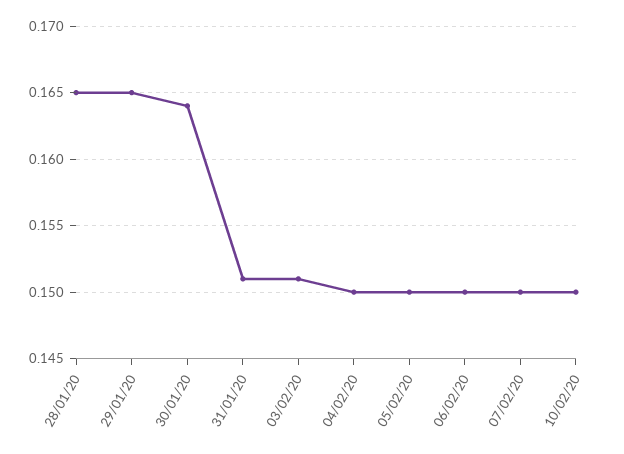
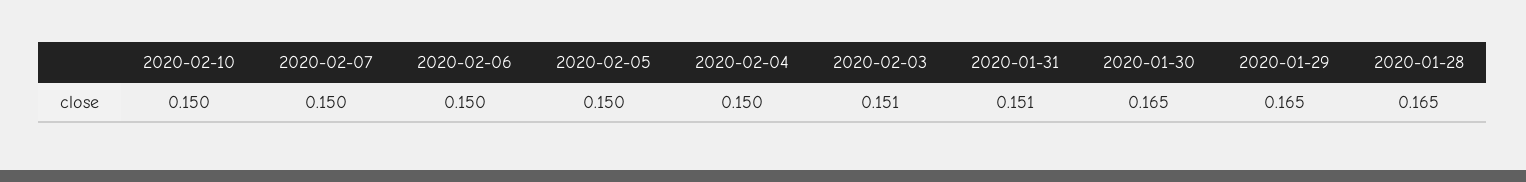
  {
    "28/01/20": 0.165,
    "29/01/20": 0.165,
-   "30/01/20": 0.164,
+   "30/01/20": 0.165,
    "31/01/20": 0.151,
    "03/02/20": 0.151,
    "04/02/20": 0.15,
    "05/02/20": 0.15,
    "06/02/20": 0.15,
    "07/02/20": 0.15,
    "10/02/20": 0.15
  }

